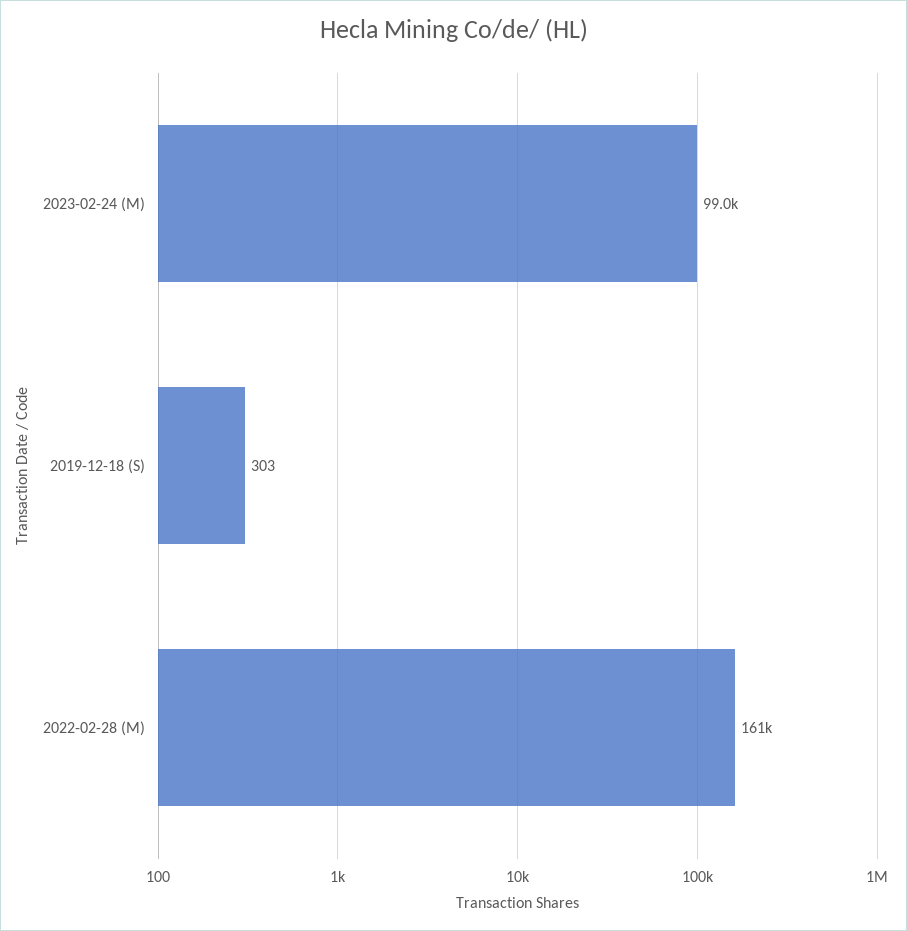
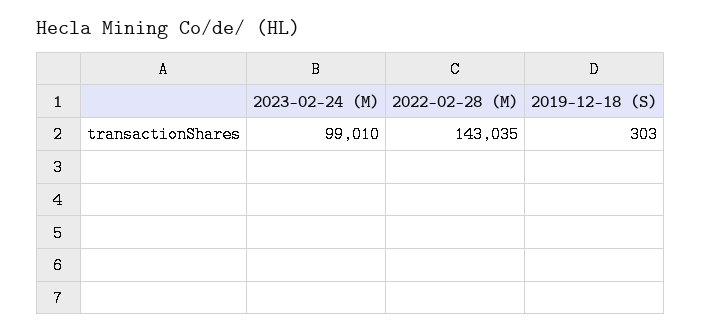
  {
    "2023-02-24 (M)": 99010,
    "2019-12-18 (S)": 303,
-   "2022-02-28 (M)": 161000
+   "2022-02-28 (M)": 143035
  }

